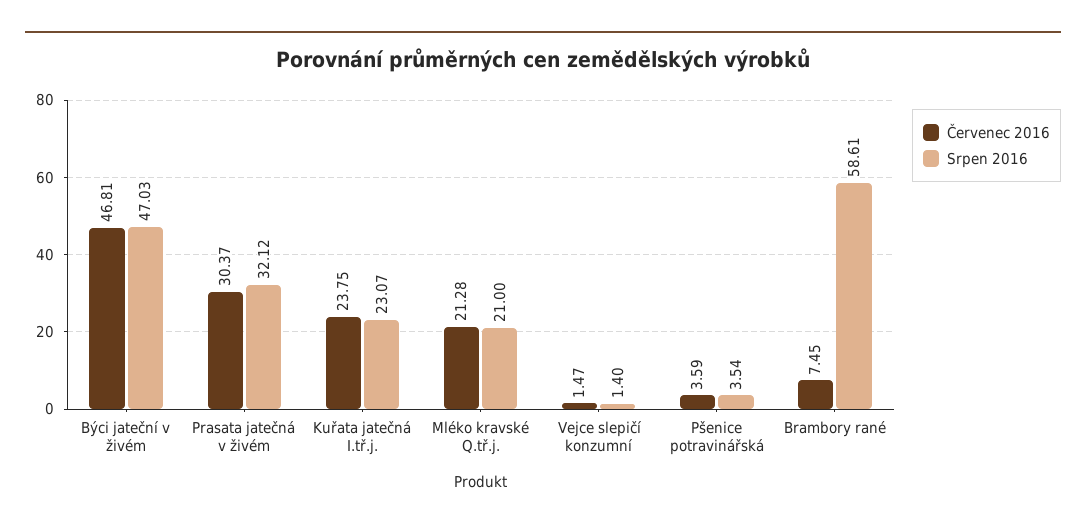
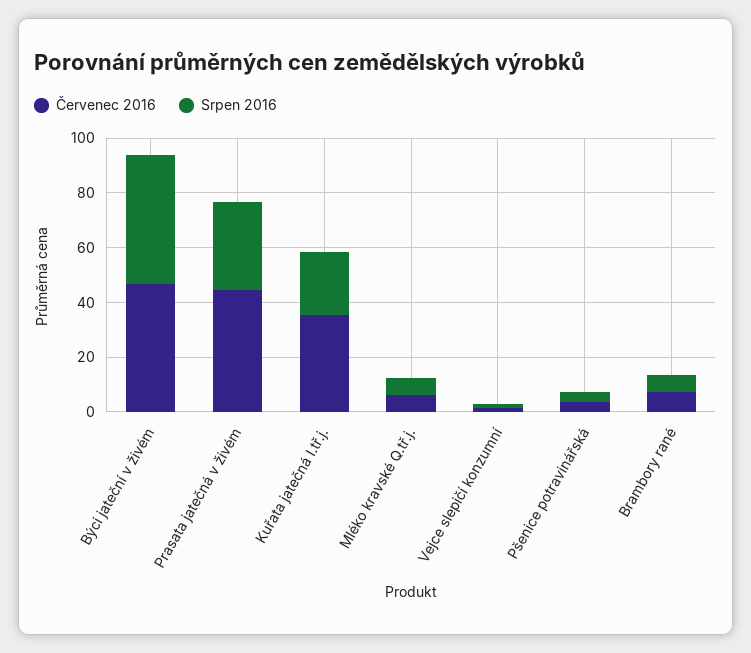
  {
    "Červenec 2016": {
      "Býci jateční v živém": 46.81,
-     "Prasata jatečná v živém": 30.37,
+     "Prasata jatečná v živém": 45,
-     "Kuřata jatečná I.tř.j.": 23.75,
+     "Kuřata jatečná I.tř.j.": 35,
-     "Mléko kravské Q.tř.j.": 21.28,
+     "Mléko kravské Q.tř.j.": 5,
      "Vejce slepičí konzumní": 1.47,
      "Pšenice potravinářská": 3.59,
      "Brambory rané": 7.45
    },
    "Srpen 2016": {
      "Býci jateční v živém": 47.03,
      "Prasata jatečná v živém": 32.12,
      "Kuřata jatečná I.tř.j.": 23.07,
-     "Mléko kravské Q.tř.j.": 21,
+     "Mléko kravské Q.tř.j.": 5,
      "Vejce slepičí konzumní": 1.4,
      "Pšenice potravinářská": 3.54,
-     "Brambory rané": 58.61
+     "Brambory rané": 5
    }
  }

